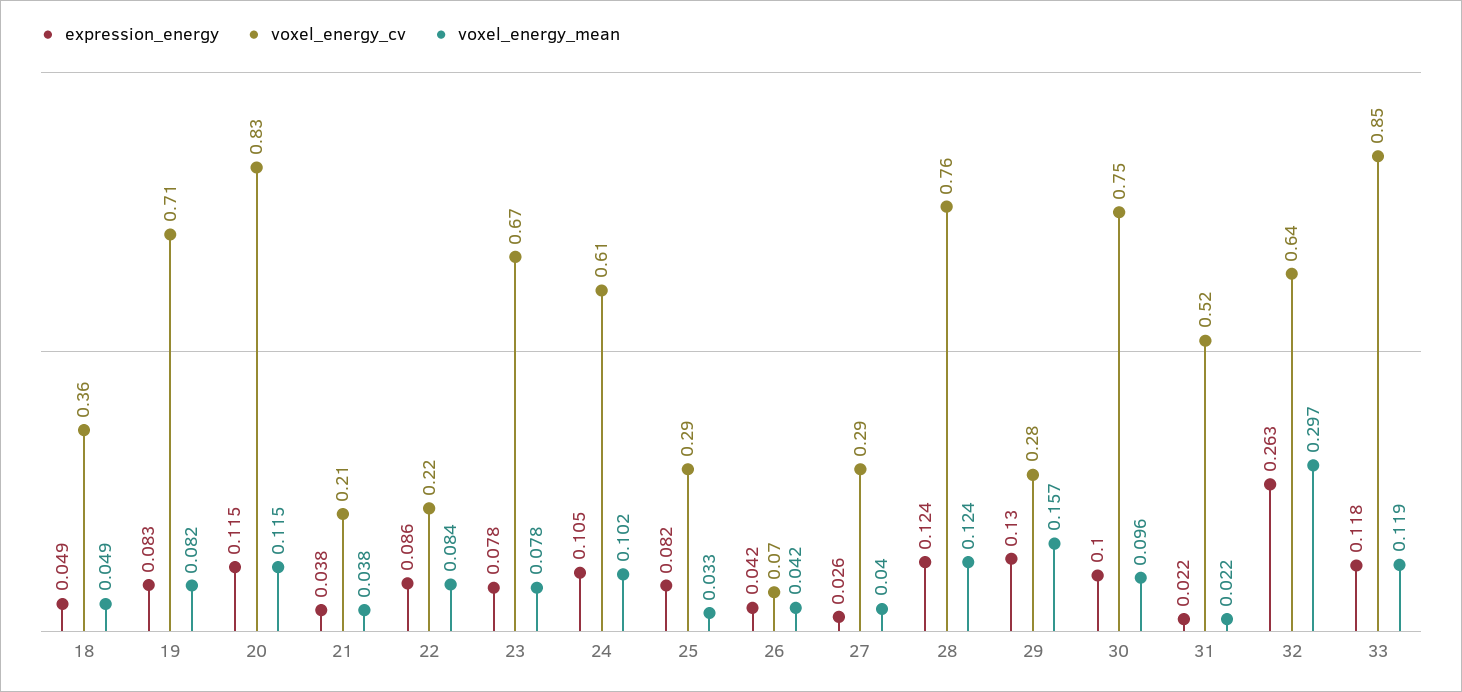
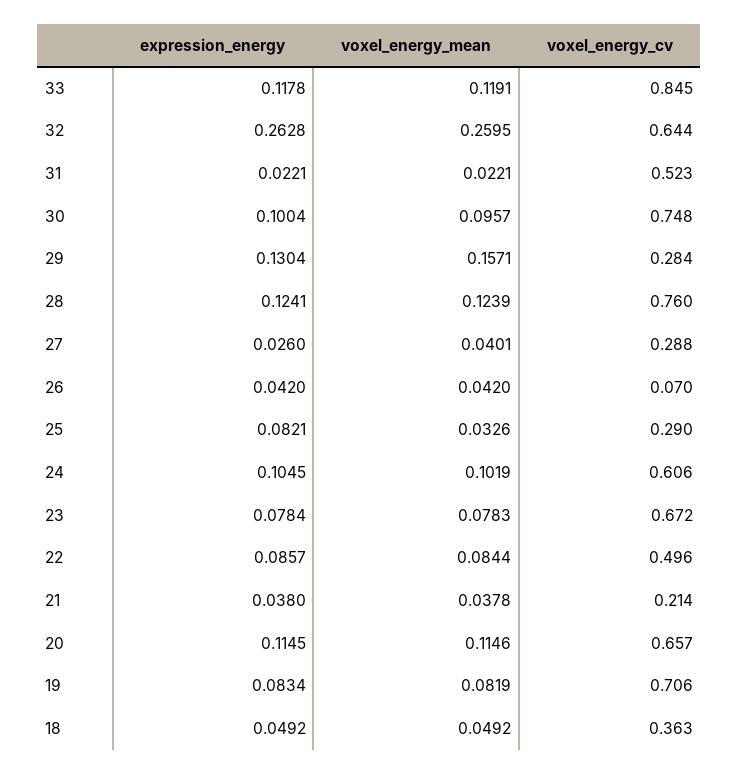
  {
    "expression_energy": {
      "18": 0.0492,
      "19": 0.0834,
      "20": 0.1145,
      "21": 0.038,
      "22": 0.0857,
      "23": 0.0784,
      "24": 0.1045,
      "25": 0.0821,
      "26": 0.042,
      "27": 0.026,
      "28": 0.1241,
      "29": 0.1304,
      "30": 0.1004,
      "31": 0.0221,
      "32": 0.2628,
      "33": 0.1178
    },
    "voxel_energy_cv": {
      "18": 0.363,
      "19": 0.706,
-     "20": 0.83,
+     "20": 0.657,
      "21": 0.214,
-     "22": 0.22,
+     "22": 0.496,
      "23": 0.672,
      "24": 0.606,
      "25": 0.29,
      "26": 0.07,
      "27": 0.288,
      "28": 0.76,
      "29": 0.284,
      "30": 0.748,
      "31": 0.523,
      "32": 0.644,
      "33": 0.845
    },
    "voxel_energy_mean": {
      "18": 0.0492,
      "19": 0.0819,
      "20": 0.1146,
      "21": 0.0378,
      "22": 0.0844,
      "23": 0.0783,
      "24": 0.1019,
      "25": 0.0326,
      "26": 0.042,
      "27": 0.0401,
      "28": 0.1239,
      "29": 0.1571,
      "30": 0.0957,
      "31": 0.0221,
-     "32": 0.297,
+     "32": 0.2595,
      "33": 0.1191
    }
  }

